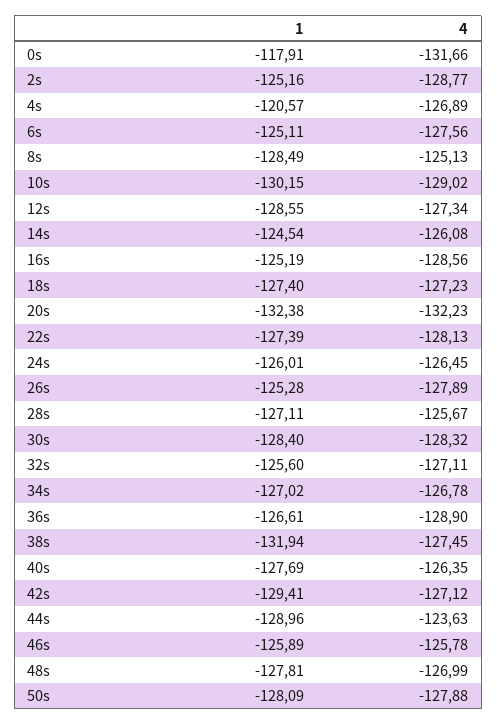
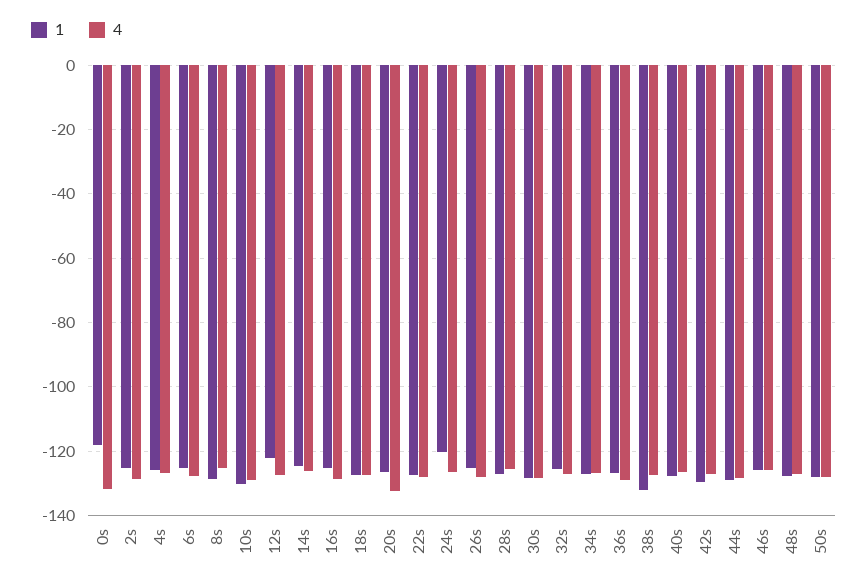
  {
    "1": {
      "0s": -117.91,
      "2s": -125.16,
-     "4s": -120.57,
+     "4s": -126,
      "6s": -125.11,
      "8s": -128.49,
      "10s": -130.15,
-     "12s": -128.55,
+     "12s": -122,
      "14s": -124.54,
      "16s": -125.19,
      "18s": -127.4,
-     "20s": -132.38,
+     "20s": -126,
      "22s": -127.39,
-     "24s": -126.01,
+     "24s": -120,
      "26s": -125.28,
      "28s": -127.11,
      "30s": -128.4,
      "32s": -125.6,
      "34s": -127.02,
      "36s": -126.61,
      "38s": -131.94,
      "40s": -127.69,
      "42s": -129.41,
      "44s": -128.96,
      "46s": -125.89,
      "48s": -127.81,
      "50s": -128.09
    },
    "4": {
      "0s": -131.66,
      "2s": -128.77,
      "4s": -126.89,
      "6s": -127.56,
      "8s": -125.13,
      "10s": -129.02,
      "12s": -127.34,
      "14s": -126.08,
      "16s": -128.56,
      "18s": -127.23,
      "20s": -132.23,
      "22s": -128.13,
      "24s": -126.45,
      "26s": -127.89,
      "28s": -125.67,
      "30s": -128.32,
      "32s": -127.11,
      "34s": -126.78,
      "36s": -128.9,
      "38s": -127.45,
      "40s": -126.35,
      "42s": -127.12,
-     "44s": -123.63,
+     "44s": -128,
      "46s": -125.78,
      "48s": -126.99,
      "50s": -127.88
    }
  }

